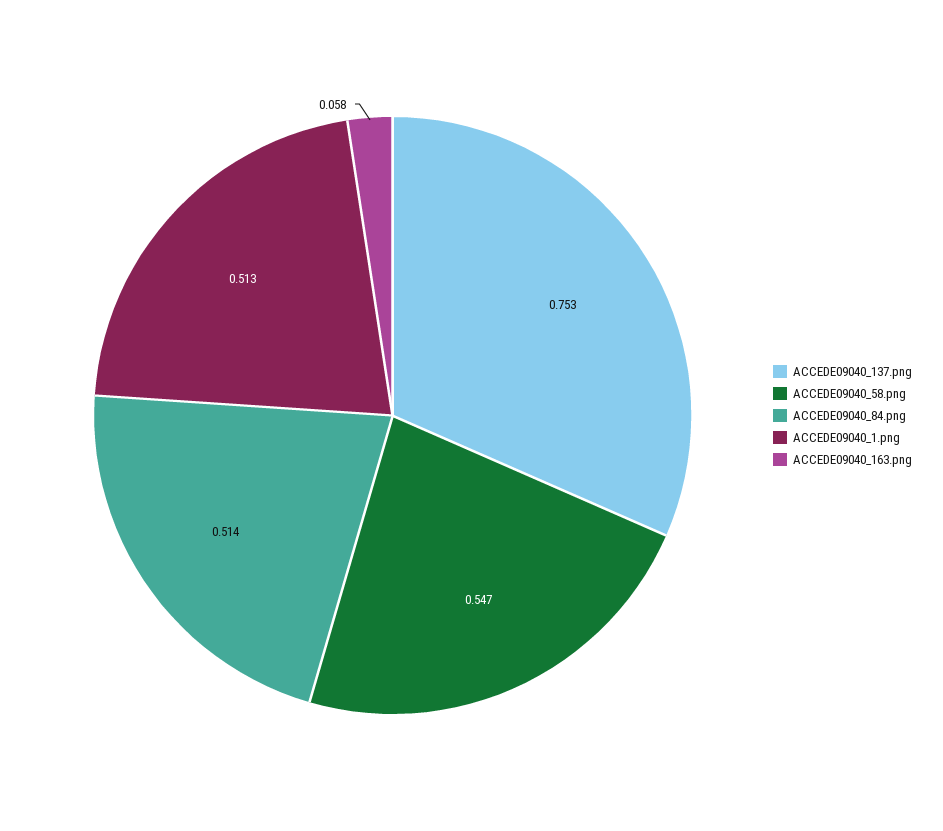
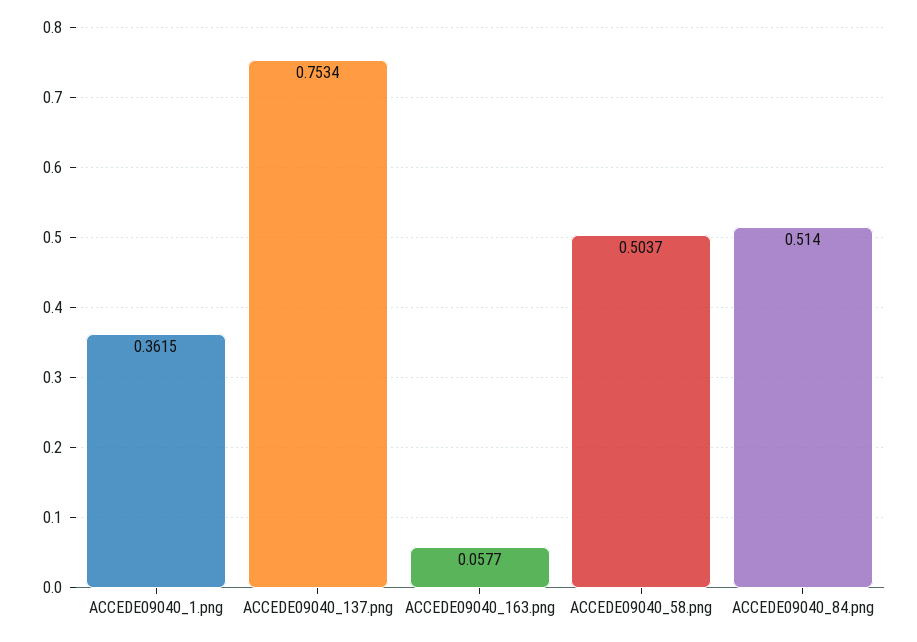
  {
    "ACCEDE09040_137.png": 0.7534,
-   "ACCEDE09040_58.png": 0.547,
+   "ACCEDE09040_58.png": 0.5037,
    "ACCEDE09040_84.png": 0.514,
-   "ACCEDE09040_1.png": 0.513,
+   "ACCEDE09040_1.png": 0.3615,
    "ACCEDE09040_163.png": 0.0577
  }

